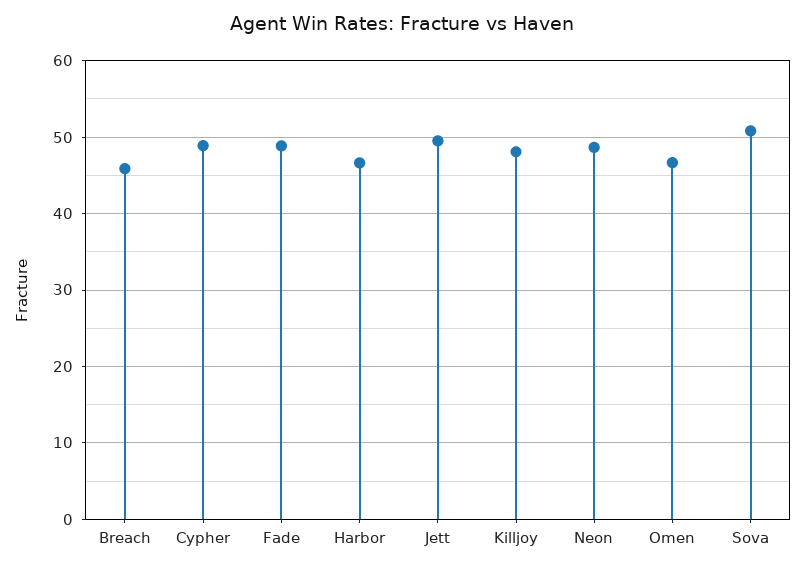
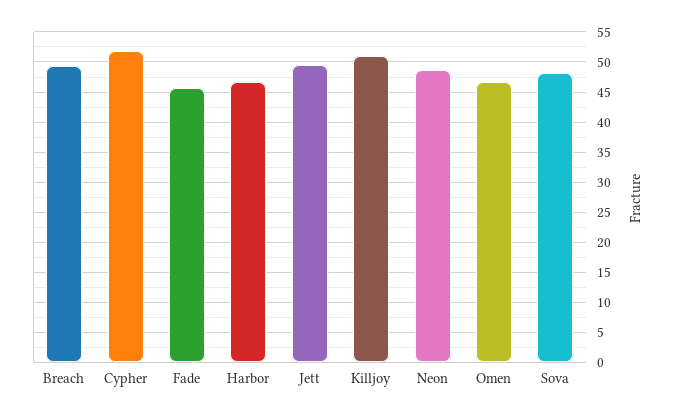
  {
-   "Breach": 46,
+   "Breach": 49,
-   "Cypher": 49,
+   "Cypher": 52,
-   "Fade": 49,
+   "Fade": 46,
    "Harbor": 47,
    "Jett": 50,
-   "Killjoy": 48,
+   "Killjoy": 51,
    "Neon": 49,
    "Omen": 47,
-   "Sova": 51
+   "Sova": 48
  }

